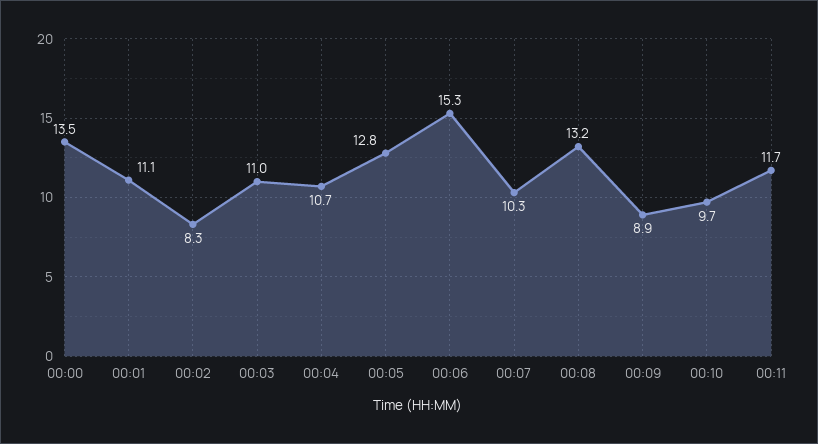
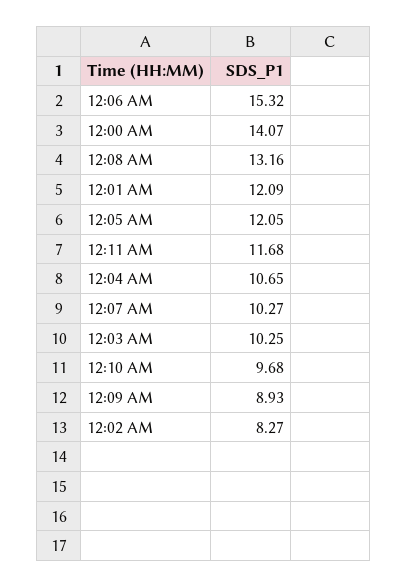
  {
-   "00:00": 13.5,
+   "00:00": 14.07,
-   "00:01": 11.1,
+   "00:01": 12.09,
    "00:02": 8.27,
-   "00:03": 11,
+   "00:03": 10.25,
    "00:04": 10.65,
-   "00:05": 12.8,
+   "00:05": 12.05,
    "00:06": 15.32,
    "00:07": 10.27,
    "00:08": 13.16,
    "00:09": 8.93,
    "00:10": 9.68,
    "00:11": 11.68
  }

